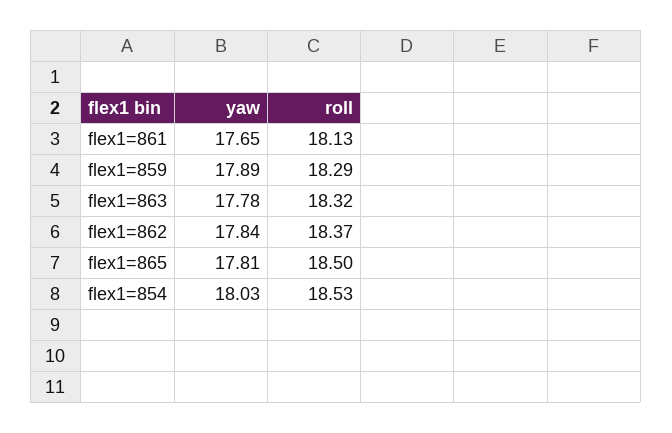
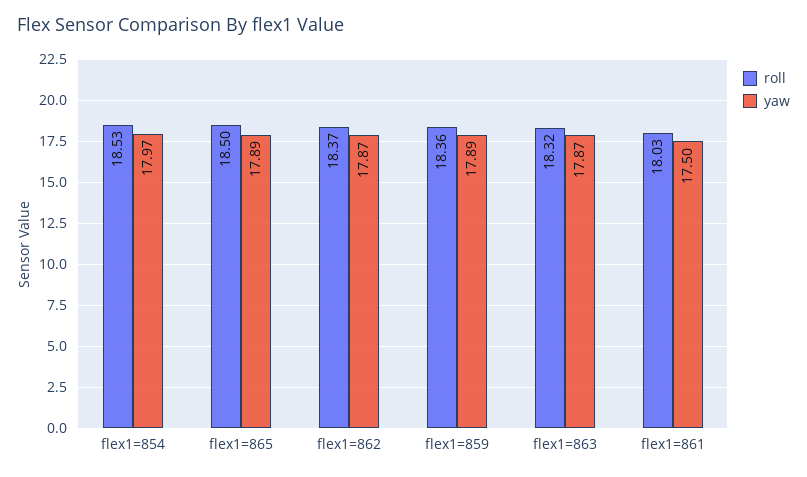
  {
    "yaw": {
-     "flex1=861": 17.65,
+     "flex1=861": 17.5,
      "flex1=859": 17.89,
-     "flex1=863": 17.78,
+     "flex1=863": 17.87,
-     "flex1=862": 17.84,
+     "flex1=862": 17.87,
-     "flex1=865": 17.81,
+     "flex1=865": 17.89,
-     "flex1=854": 18.03
+     "flex1=854": 17.97
    },
    "roll": {
-     "flex1=861": 18.13,
+     "flex1=861": 18.03,
-     "flex1=859": 18.29,
+     "flex1=859": 18.36,
      "flex1=863": 18.32,
      "flex1=862": 18.37,
      "flex1=865": 18.5,
      "flex1=854": 18.53
    }
  }

